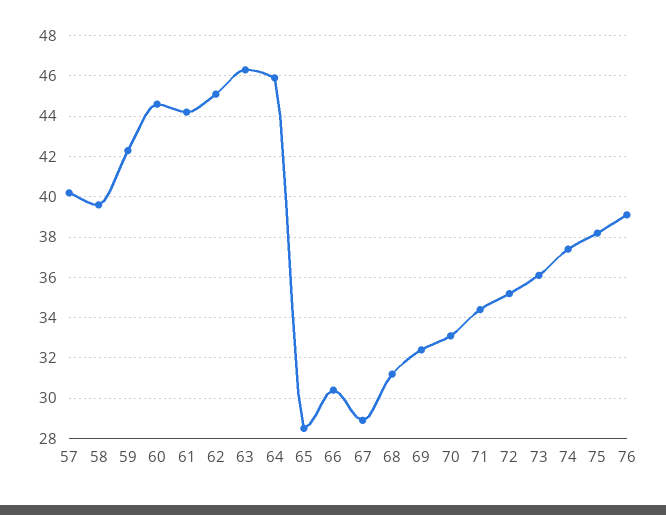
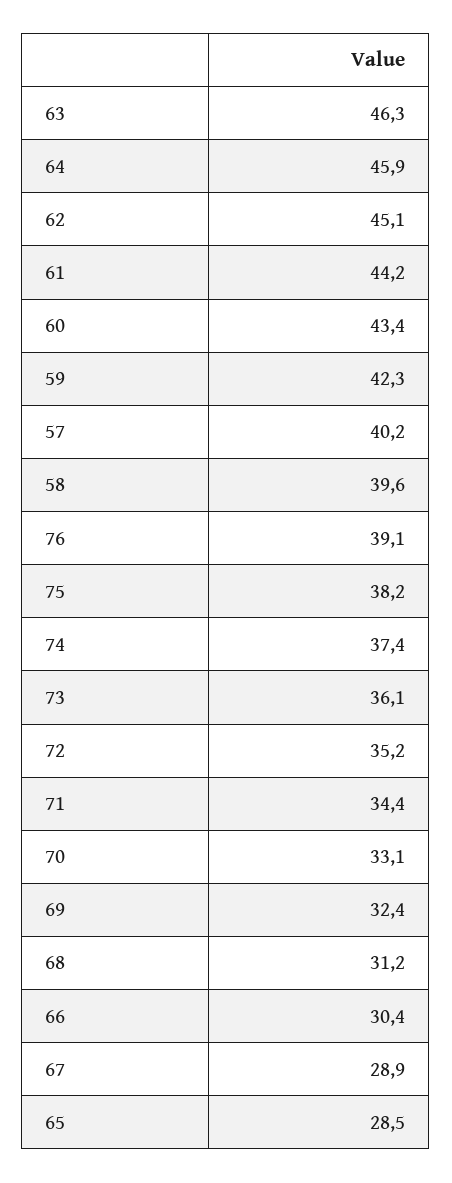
  {
    "57": 40.2,
    "58": 39.6,
    "59": 42.3,
-   "60": 44.5,
+   "60": 43.4,
    "61": 44.2,
    "62": 45.1,
    "63": 46.3,
    "64": 45.9,
    "65": 28.5,
    "66": 30.4,
    "67": 28.9,
    "68": 31.2,
    "69": 32.4,
    "70": 33.1,
    "71": 34.4,
    "72": 35.2,
    "73": 36.1,
    "74": 37.4,
    "75": 38.2,
    "76": 39.1
  }

